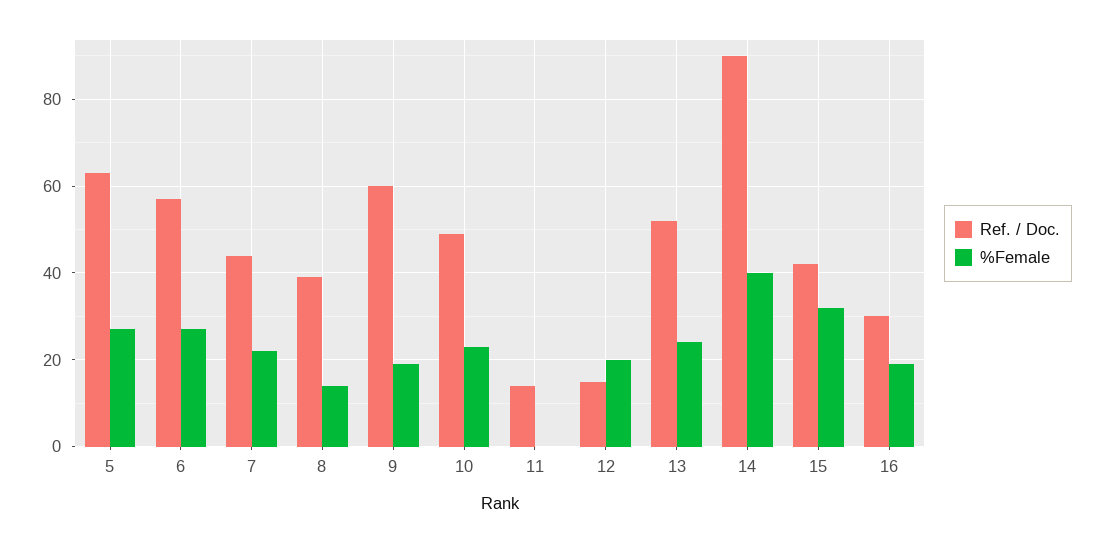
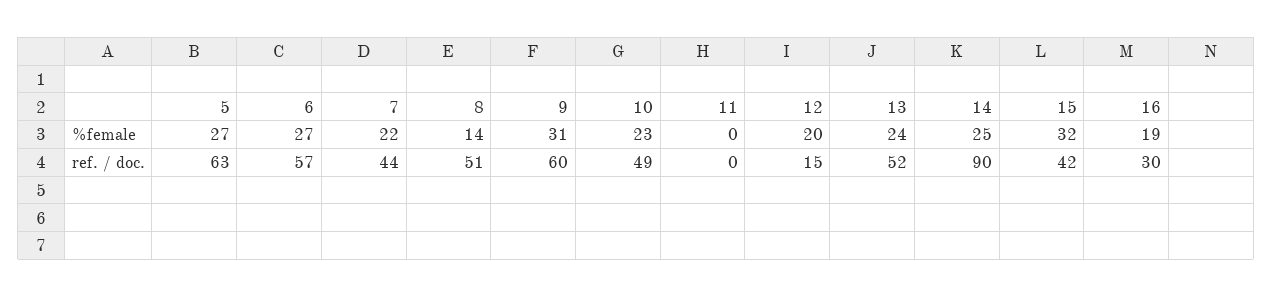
  {
    "Ref. / Doc.": {
      "5": 63,
      "6": 57,
      "7": 44,
-     "8": 40,
+     "8": 51,
      "9": 60,
      "10": 49,
-     "11": 15,
+     "11": 0,
      "12": 15,
      "13": 52,
      "14": 90,
      "15": 42,
      "16": 30
    },
    "%Female": {
      "5": 27,
      "6": 27,
      "7": 22,
      "8": 14,
-     "9": 20,
+     "9": 31,
      "10": 23,
      "11": 0,
      "12": 20,
      "13": 24,
-     "14": 40,
+     "14": 25,
      "15": 32,
      "16": 19
    }
  }

